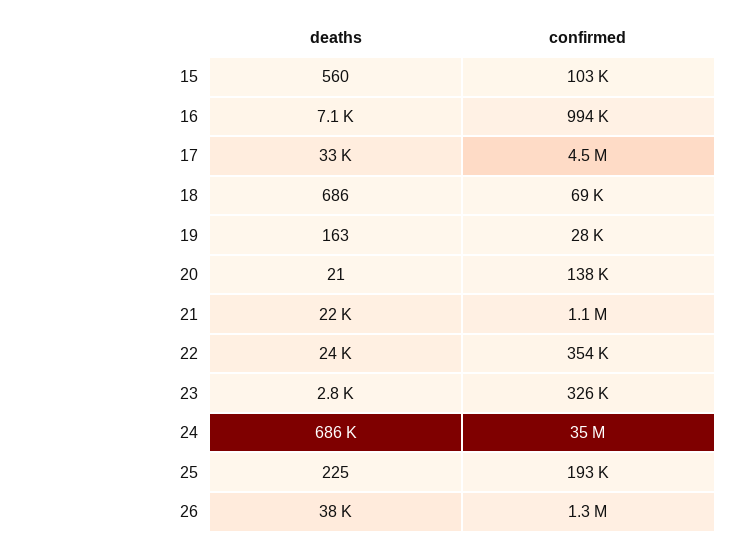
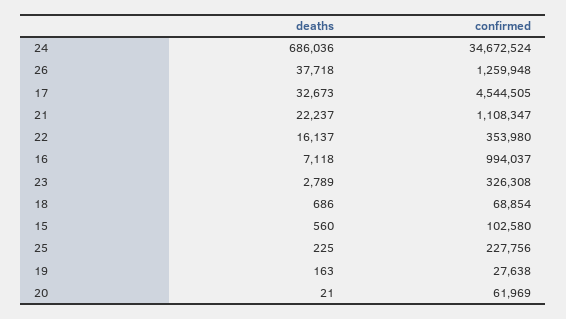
  {
    "deaths": {
      "15": 560,
      "16": 7118,
      "17": 32673,
      "18": 686,
      "19": 163,
      "20": 21,
      "21": 22237,
-     "22": 24000,
+     "22": 16137,
      "23": 2789,
      "24": 686036,
      "25": 225,
      "26": 37718
    },
    "confirmed": {
      "15": 102580,
      "16": 994037,
      "17": 4544505,
      "18": 68854,
      "19": 27638,
-     "20": 138000,
+     "20": 61969,
      "21": 1108347,
      "22": 353980,
      "23": 326308,
      "24": 34672524,
-     "25": 193000,
+     "25": 227756,
      "26": 1259948
    }
  }

